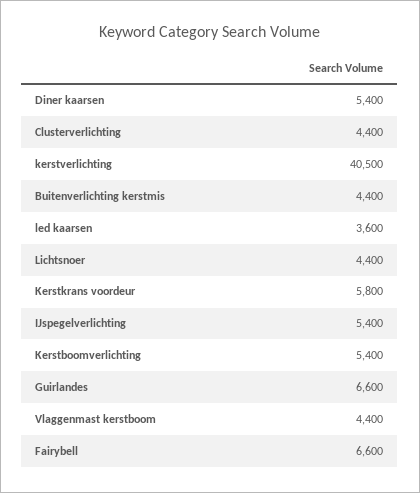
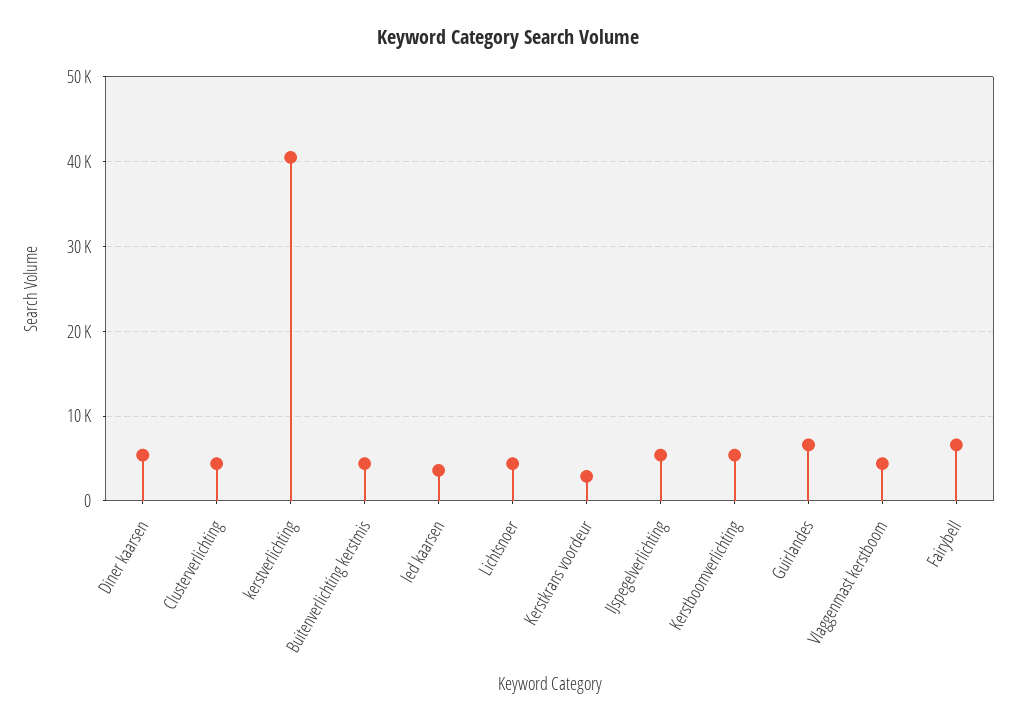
  {
    "Diner kaarsen": 5400,
    "Clusterverlichting": 4400,
    "kerstverlichting": 40500,
    "Buitenverlichting kerstmis": 4400,
    "led kaarsen": 3600,
    "Lichtsnoer": 4400,
-   "Kerstkrans voordeur": 5800,
+   "Kerstkrans voordeur": 3000,
    "IJspegelverlichting": 5400,
    "Kerstboomverlichting": 5400,
    "Guirlandes": 6600,
    "Vlaggenmast kerstboom": 4400,
    "Fairybell": 6600
  }

